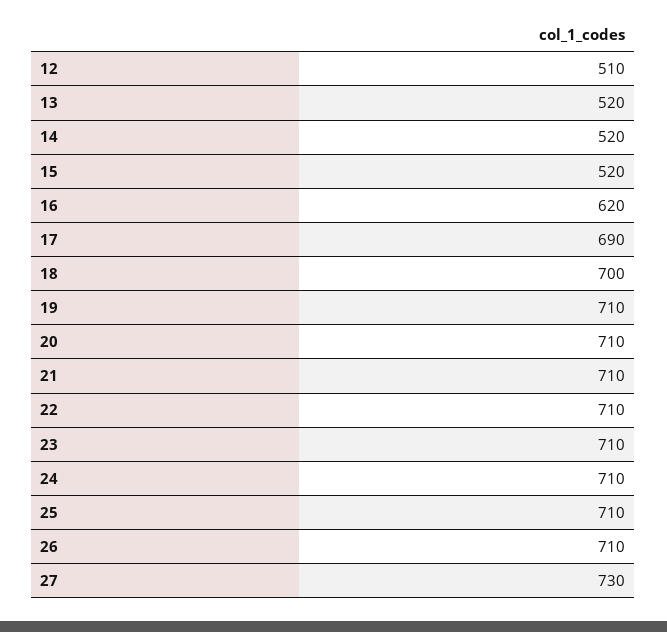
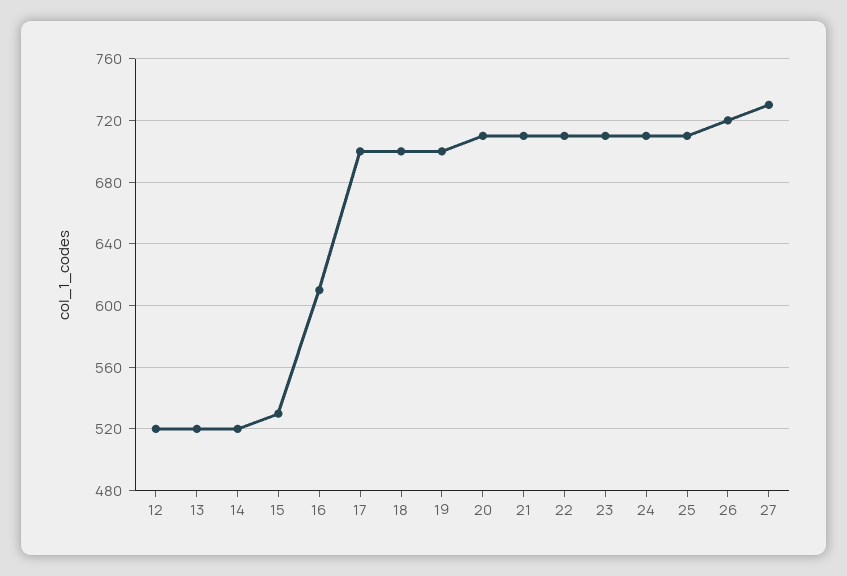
  {
-   "12": 510,
+   "12": 520,
    "13": 520,
    "14": 520,
-   "15": 520,
+   "15": 530,
-   "16": 620,
+   "16": 610,
-   "17": 690,
+   "17": 700,
    "18": 700,
-   "19": 710,
+   "19": 700,
    "20": 710,
    "21": 710,
    "22": 710,
    "23": 710,
    "24": 710,
    "25": 710,
-   "26": 710,
+   "26": 720,
    "27": 730
  }

